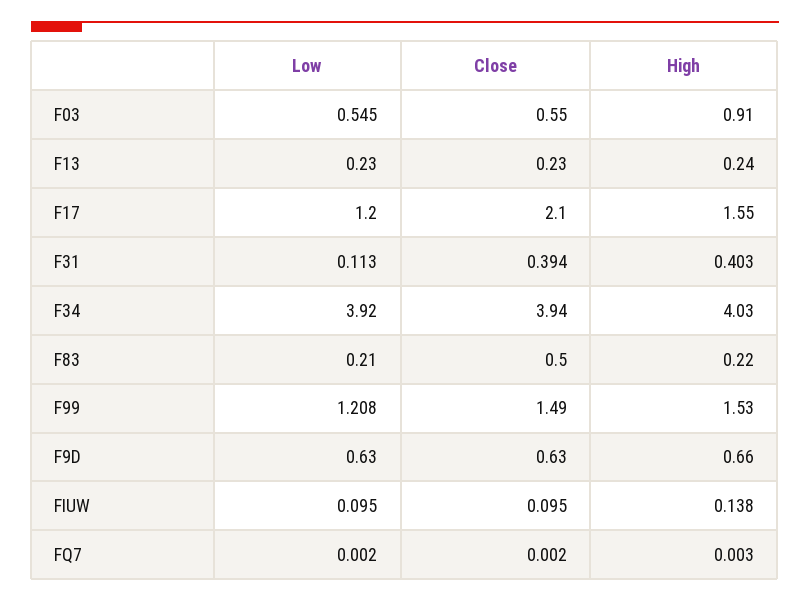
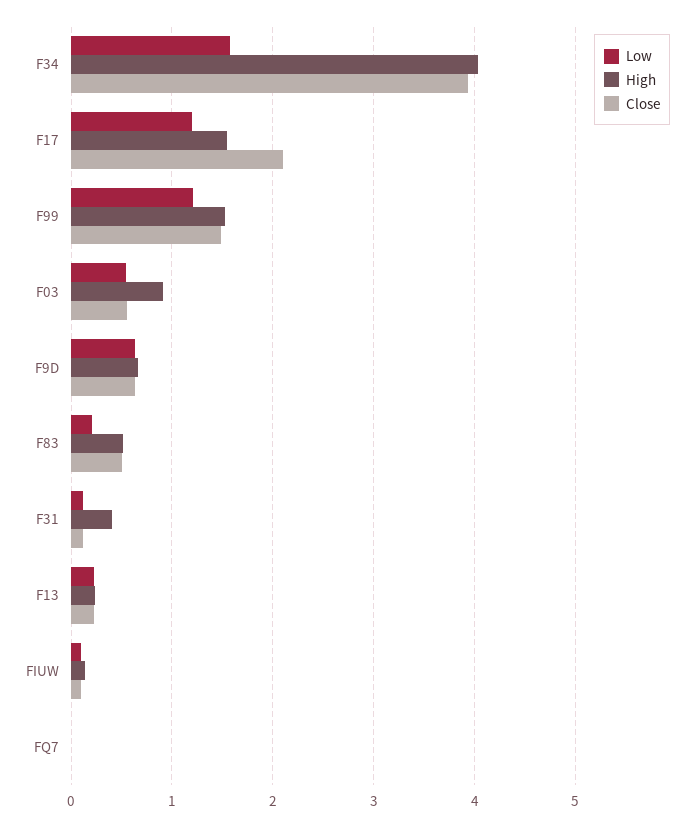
  {
    "Low": {
      "F03": 0.545,
      "F13": 0.23,
      "F17": 1.2,
      "F31": 0.113,
-     "F34": 3.92,
+     "F34": 1.6,
      "F83": 0.21,
      "F99": 1.208,
      "F9D": 0.63,
      "FIUW": 0.095,
      "FQ7": 0.002
    },
    "Close": {
      "F03": 0.55,
      "F13": 0.23,
      "F17": 2.1,
-     "F31": 0.394,
+     "F31": 0.1,
      "F34": 3.94,
      "F83": 0.5,
      "F99": 1.49,
      "F9D": 0.63,
      "FIUW": 0.095,
      "FQ7": 0.002
    },
    "High": {
      "F03": 0.91,
      "F13": 0.24,
      "F17": 1.55,
      "F31": 0.403,
      "F34": 4.03,
-     "F83": 0.22,
+     "F83": 0.5,
      "F99": 1.53,
      "F9D": 0.66,
      "FIUW": 0.138,
      "FQ7": 0.003
    }
  }

